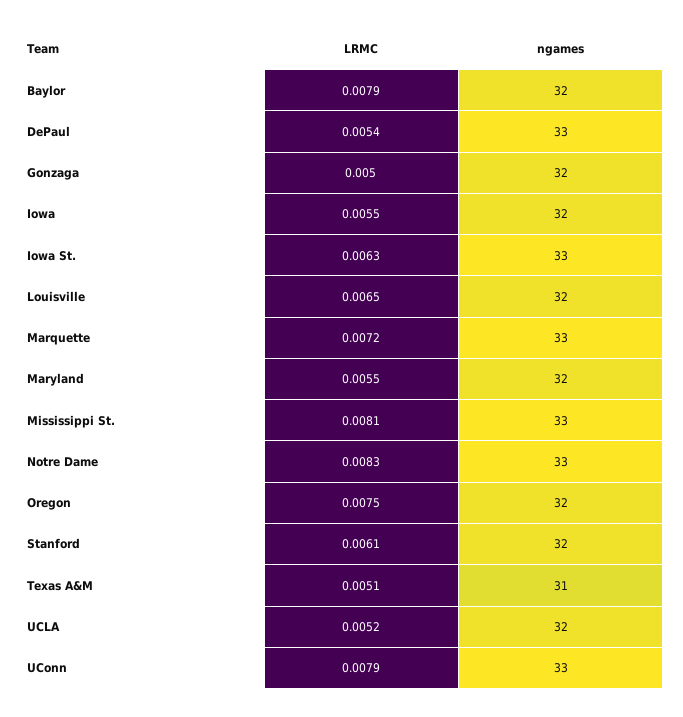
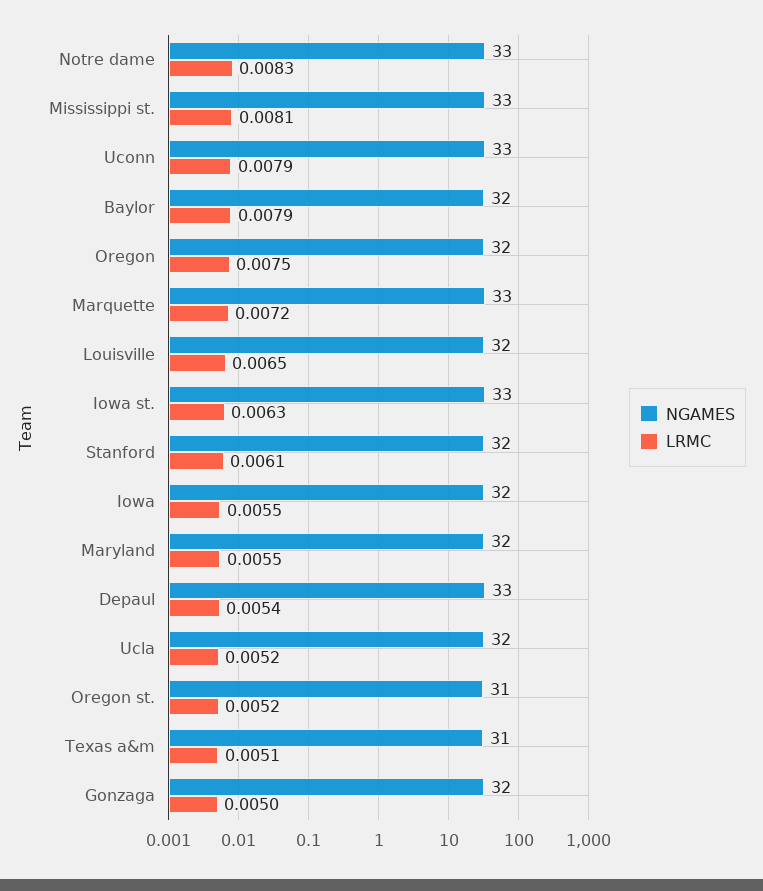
  {
    "LRMC": {
      "Baylor": 0.0079,
      "DePaul": 0.0054,
      "Gonzaga": 0.005,
      "Iowa": 0.0055,
      "Iowa St.": 0.0063,
      "Louisville": 0.0065,
      "Marquette": 0.0072,
      "Maryland": 0.0055,
      "Mississippi St.": 0.0081,
      "Notre Dame": 0.0083,
      "Oregon": 0.0075,
      "Stanford": 0.0061,
      "Texas A&M": 0.0051,
      "UCLA": 0.0052,
-     "UConn": 0.0079
+     "UConn": 0.0079,
+     "Oregon st.": 0.0052
    },
    "ngames": {
      "Baylor": 32,
      "DePaul": 33,
      "Gonzaga": 32,
      "Iowa": 32,
      "Iowa St.": 33,
      "Louisville": 32,
      "Marquette": 33,
      "Maryland": 32,
      "Mississippi St.": 33,
      "Notre Dame": 33,
      "Oregon": 32,
      "Stanford": 32,
      "Texas A&M": 31,
      "UCLA": 32,
-     "UConn": 33
+     "UConn": 33,
+     "Oregon st.": 31
    }
  }

